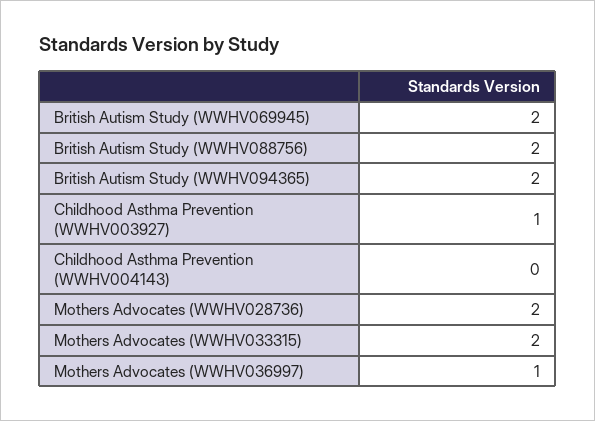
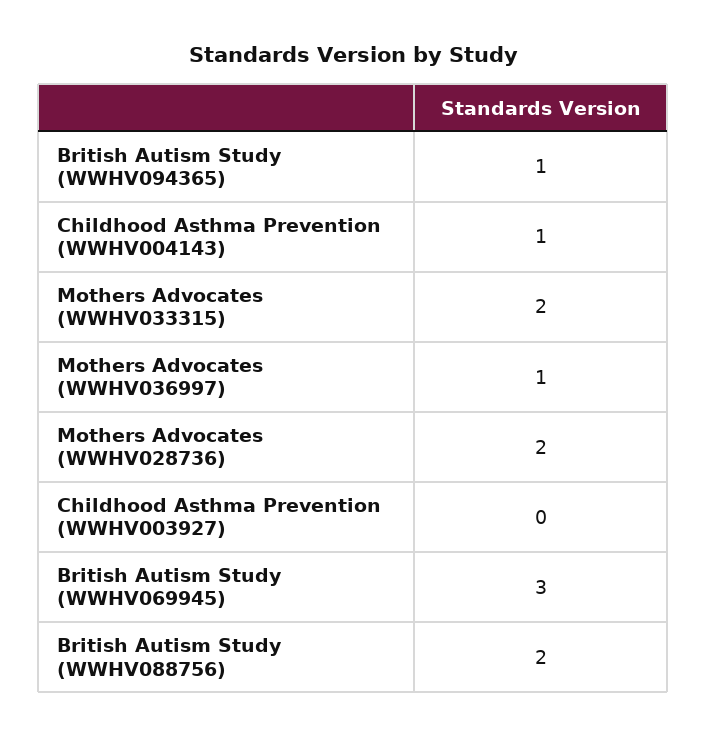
  {
-   "British Autism Study (WWHV069945)": 2,
+   "British Autism Study (WWHV069945)": 3,
    "British Autism Study (WWHV088756)": 2,
-   "British Autism Study (WWHV094365)": 2,
+   "British Autism Study (WWHV094365)": 1,
-   "Childhood Asthma Prevention (WWHV003927)": 1,
+   "Childhood Asthma Prevention (WWHV003927)": 0,
-   "Childhood Asthma Prevention (WWHV004143)": 0,
+   "Childhood Asthma Prevention (WWHV004143)": 1,
    "Mothers Advocates (WWHV028736)": 2,
    "Mothers Advocates (WWHV033315)": 2,
    "Mothers Advocates (WWHV036997)": 1
  }

